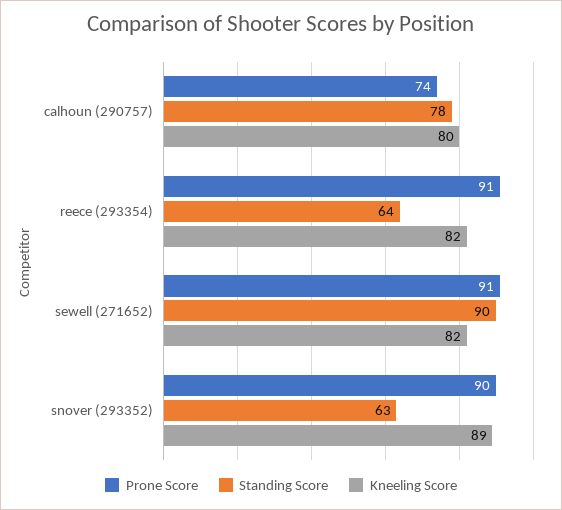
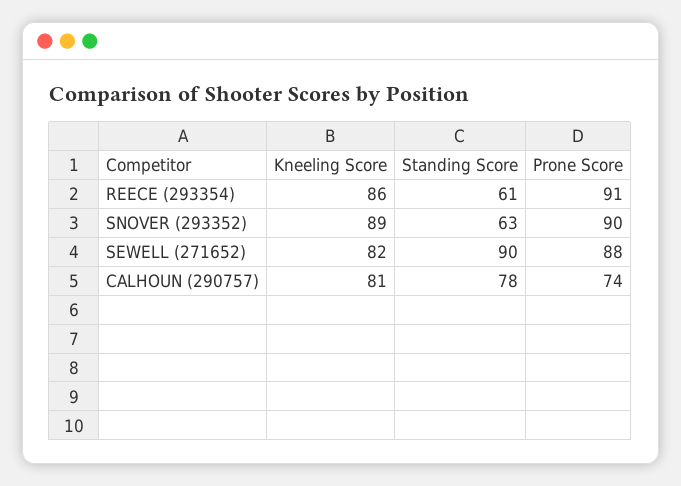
  {
    "Prone Score": {
      "calhoun (290757)": 74,
      "reece (293354)": 91,
-     "sewell (271652)": 91,
+     "sewell (271652)": 88,
      "snover (293352)": 90
    },
    "Standing Score": {
      "calhoun (290757)": 78,
-     "reece (293354)": 64,
+     "reece (293354)": 61,
      "sewell (271652)": 90,
      "snover (293352)": 63
    },
    "Kneeling Score": {
-     "calhoun (290757)": 80,
+     "calhoun (290757)": 81,
-     "reece (293354)": 82,
+     "reece (293354)": 86,
      "sewell (271652)": 82,
      "snover (293352)": 89
    }
  }

